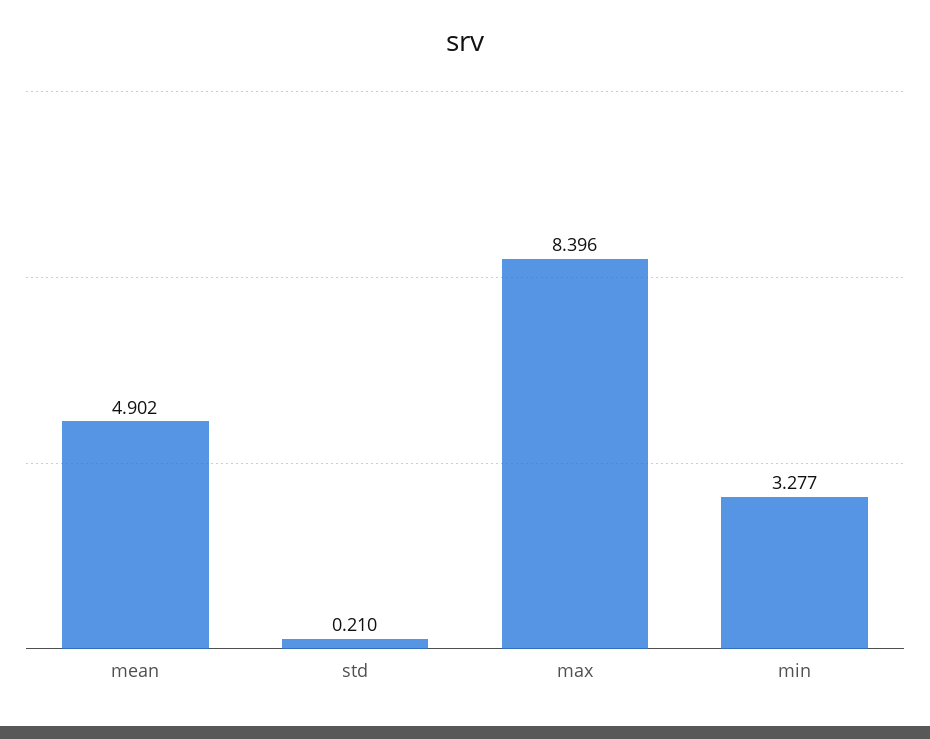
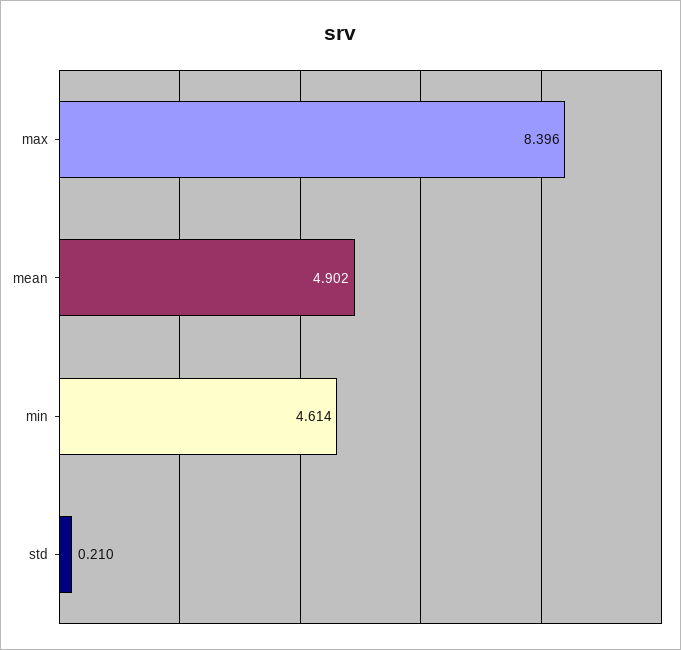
  {
    "mean": 4.902,
    "std": 0.21,
    "max": 8.396,
-   "min": 3.277
+   "min": 4.614
  }

